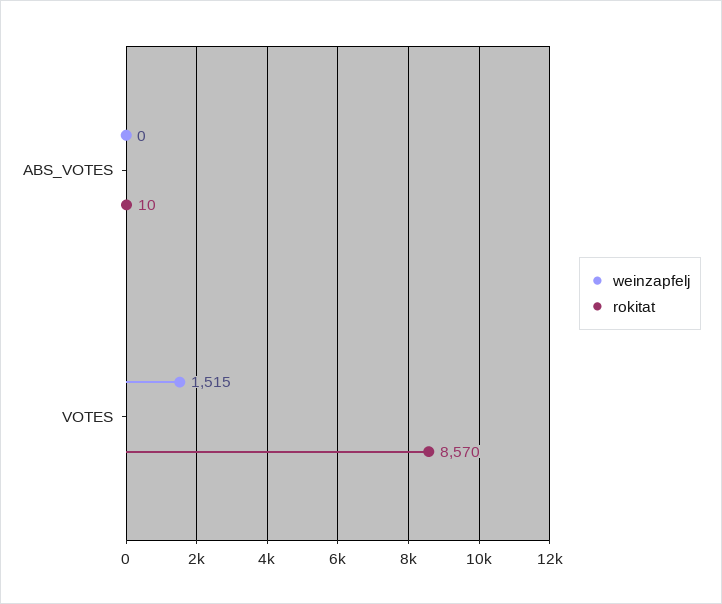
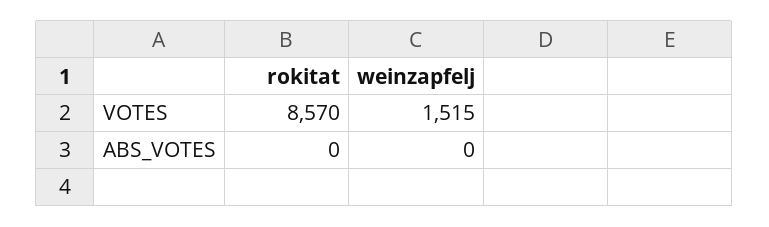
  {
    "weinzapfelj": {
      "ABS_VOTES": 0,
      "VOTES": 1515
    },
    "rokitat": {
-     "ABS_VOTES": 10,
+     "ABS_VOTES": 0,
      "VOTES": 8570
    }
  }

